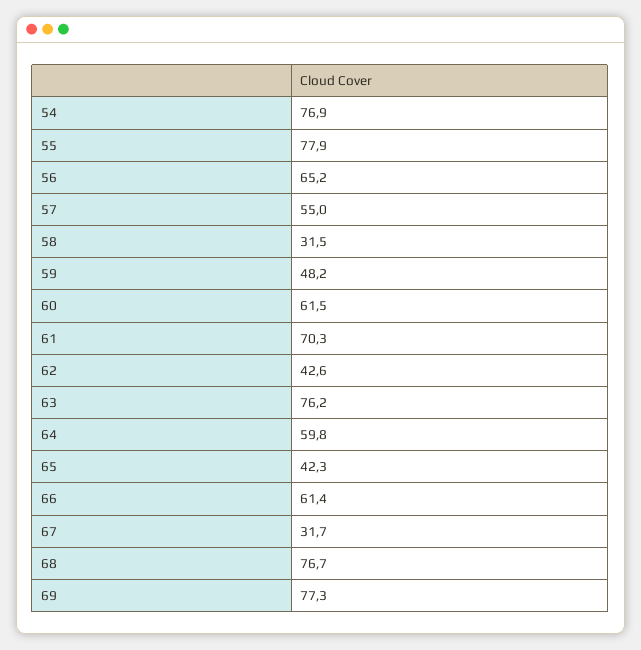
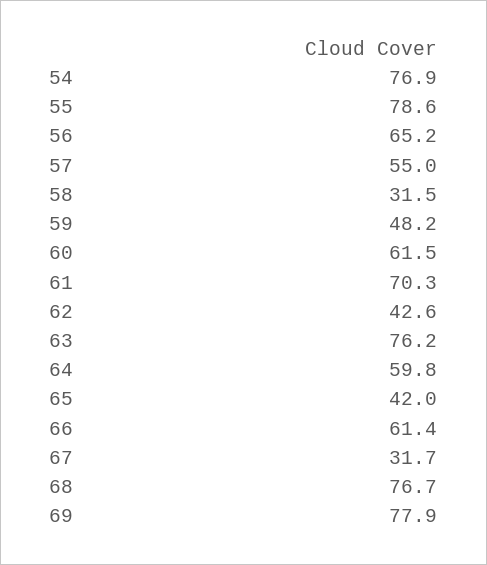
  {
    "54": 76.9,
-   "55": 77.9,
+   "55": 78.6,
    "56": 65.2,
    "57": 55,
    "58": 31.5,
    "59": 48.2,
    "60": 61.5,
    "61": 70.3,
    "62": 42.6,
    "63": 76.2,
    "64": 59.8,
-   "65": 42.3,
+   "65": 42,
    "66": 61.4,
    "67": 31.7,
    "68": 76.7,
-   "69": 77.3
+   "69": 77.9
  }

